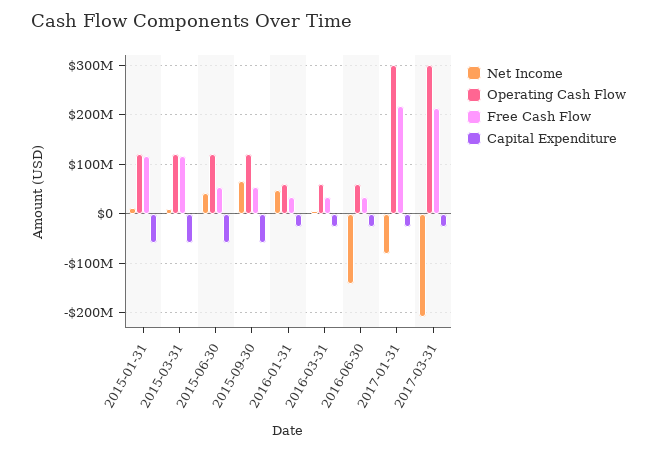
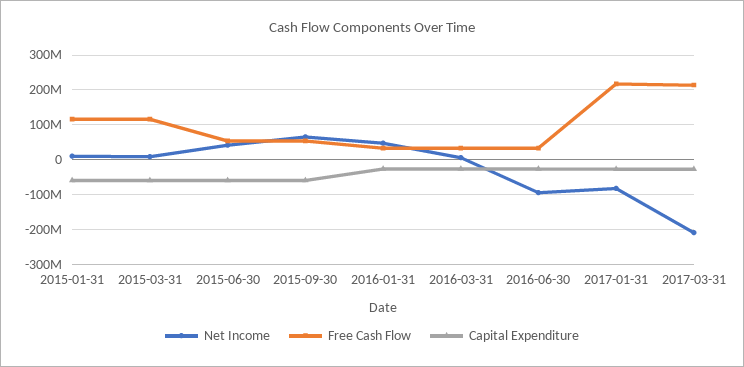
  {
    "Net Income": {
      "2015-01-31": 20000000,
      "2015-03-31": 0,
      "2015-06-30": 40000000,
      "2015-09-30": 60000000,
      "2016-01-31": 40000000,
      "2016-03-31": 0,
-     "2016-06-30": -140000000,
+     "2016-06-30": -100000000,
      "2017-01-31": -80000000,
      "2017-03-31": -200000000
    },
-   "Operating Cash Flow": {
-     "2015-01-31": 120000000,
-     "2015-03-31": 120000000,
-     "2015-06-30": 120000000,
-     "2015-09-30": 120000000,
-     "2016-01-31": 60000000,
-     "2016-03-31": 60000000,
-     "2016-06-30": 60000000,
-     "2017-01-31": 300000000,
-     "2017-03-31": 300000000
-   },
    "Free Cash Flow": {
      "2015-01-31": 120000000,
      "2015-03-31": 120000000,
      "2015-06-30": 60000000,
      "2015-09-30": 60000000,
      "2016-01-31": 40000000,
      "2016-03-31": 40000000,
      "2016-06-30": 40000000,
      "2017-01-31": 220000000,
      "2017-03-31": 220000000
    },
    "Capital Expenditure": {
      "2015-01-31": -60000000,
      "2015-03-31": -60000000,
      "2015-06-30": -60000000,
      "2015-09-30": -60000000,
      "2016-01-31": -20000000,
      "2016-03-31": -20000000,
      "2016-06-30": -20000000,
      "2017-01-31": -20000000,
      "2017-03-31": -20000000
    }
  }

